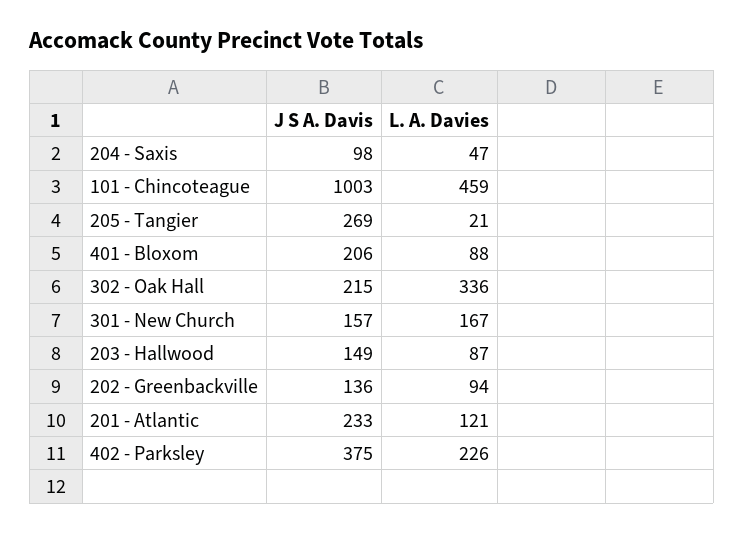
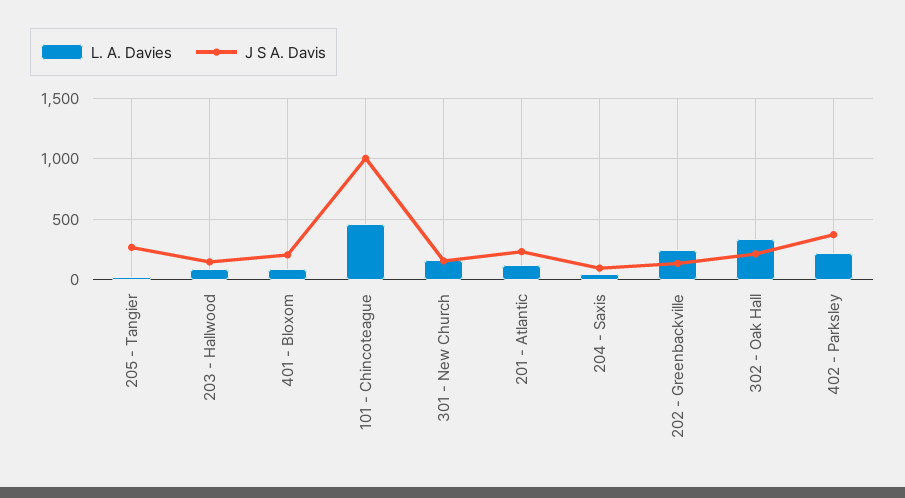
  {
    "J S A. Davis": {
      "204 - Saxis": 98,
      "101 - Chincoteague": 1003,
      "205 - Tangier": 269,
      "401 - Bloxom": 206,
      "302 - Oak Hall": 215,
      "301 - New Church": 157,
      "203 - Hallwood": 149,
      "202 - Greenbackville": 136,
      "201 - Atlantic": 233,
      "402 - Parksley": 375
    },
    "L. A. Davies": {
      "204 - Saxis": 47,
      "101 - Chincoteague": 459,
      "205 - Tangier": 21,
      "401 - Bloxom": 88,
      "302 - Oak Hall": 336,
      "301 - New Church": 167,
      "203 - Hallwood": 87,
-     "202 - Greenbackville": 94,
+     "202 - Greenbackville": 250,
      "201 - Atlantic": 121,
      "402 - Parksley": 226
    }
  }

